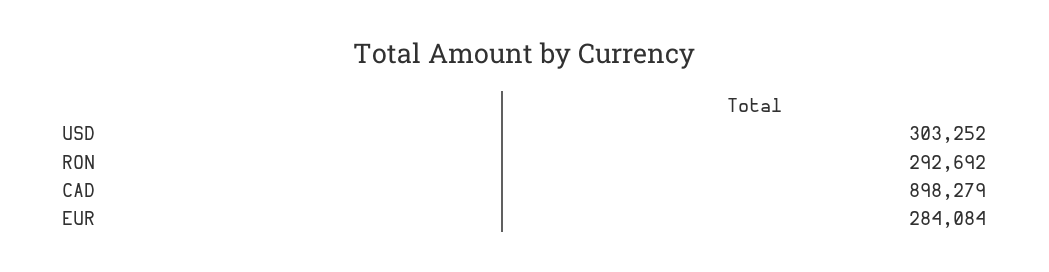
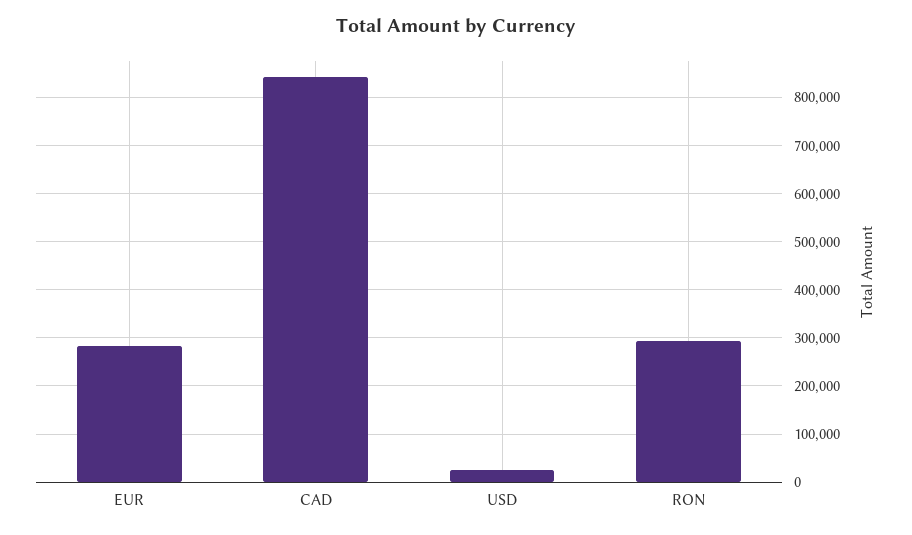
  {
-   "USD": 303252,
+   "USD": 20000,
    "RON": 292692,
-   "CAD": 898279,
+   "CAD": 840000,
    "EUR": 284084
  }

